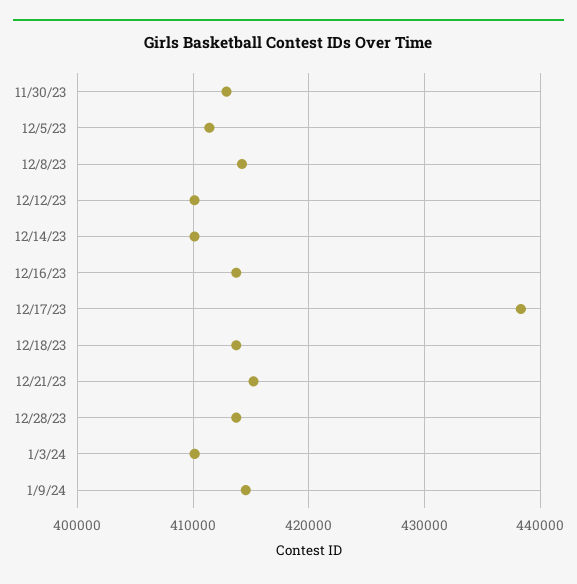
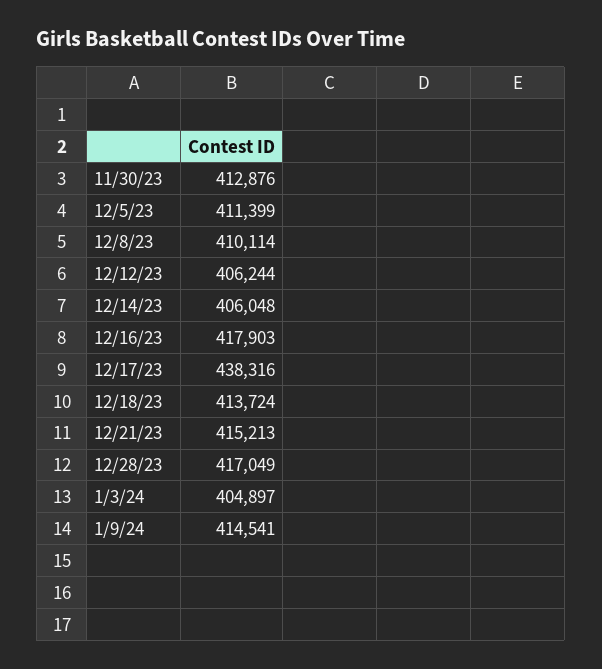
  {
    "11/30/23": 412876,
    "12/5/23": 411399,
-   "12/8/23": 414000,
+   "12/8/23": 410114,
-   "12/12/23": 410000,
+   "12/12/23": 406244,
-   "12/14/23": 410000,
+   "12/14/23": 406048,
-   "12/16/23": 414000,
+   "12/16/23": 417903,
    "12/17/23": 438316,
    "12/18/23": 413724,
    "12/21/23": 415213,
-   "12/28/23": 414000,
+   "12/28/23": 417049,
-   "1/3/24": 410000,
+   "1/3/24": 404897,
    "1/9/24": 414541
  }

